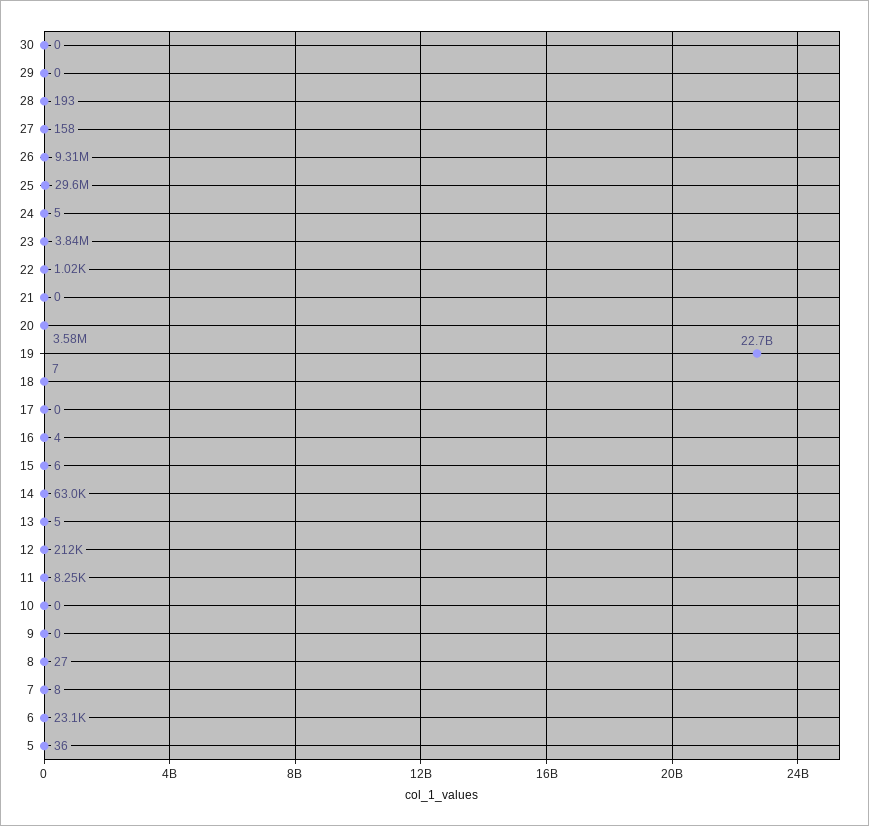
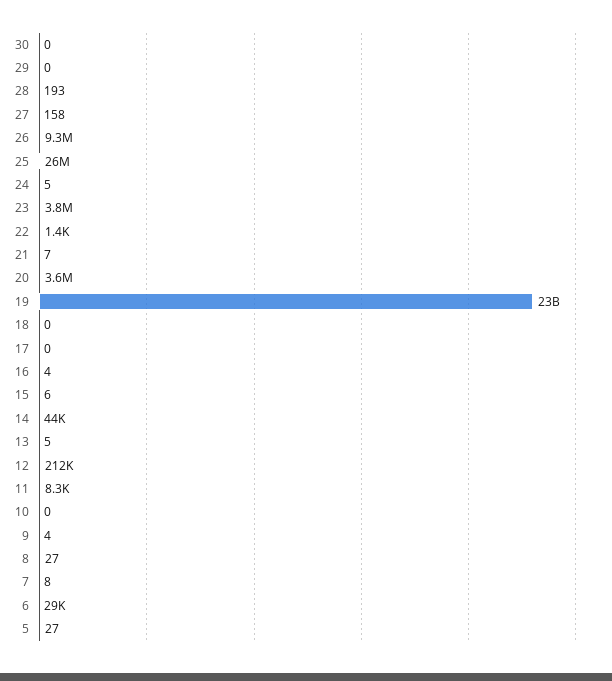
  {
    "30": 0,
    "29": 0,
    "28": 193,
    "27": 158,
    "26": 9310000,
-   "25": 29600000,
+   "25": 26000000,
    "24": 5,
    "23": 3840000,
-   "22": 1020,
+   "22": 1400,
-   "21": 0,
+   "21": 7,
    "20": 3580000,
    "19": 22700000000,
-   "18": 7,
+   "18": 0,
    "17": 0,
    "16": 4,
    "15": 6,
-   "14": 63000,
+   "14": 44000,
    "13": 5,
    "12": 212000,
    "11": 8250,
    "10": 0,
-   "9": 0,
+   "9": 4,
    "8": 27,
    "7": 8,
-   "6": 23100,
+   "6": 29000,
-   "5": 36
+   "5": 27
  }

